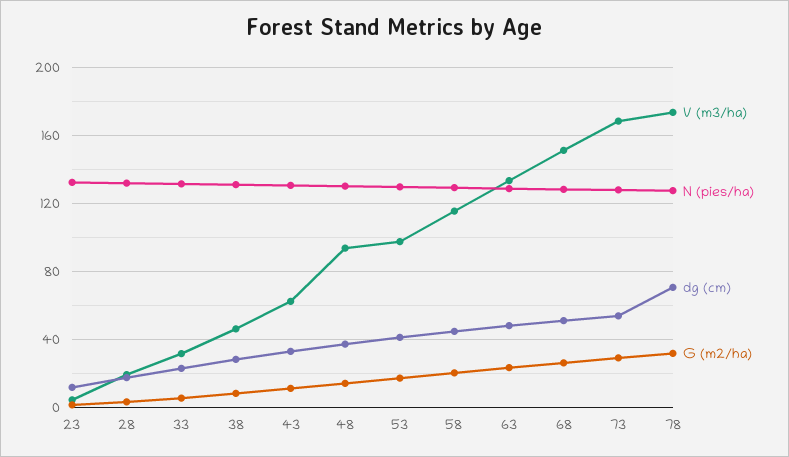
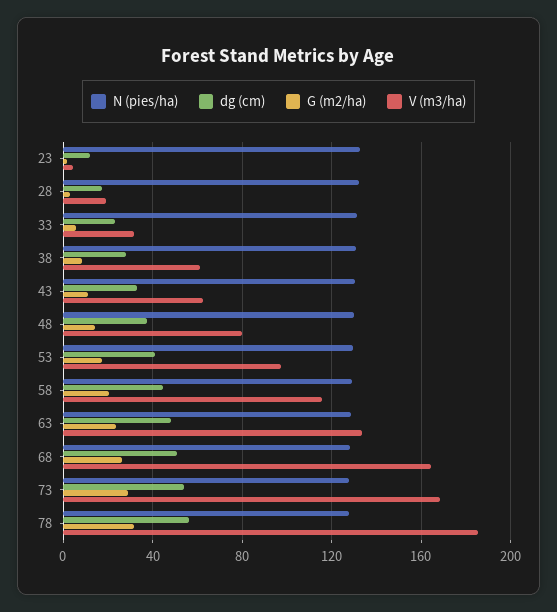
  {
    "V (m3/ha)": {
      "23": 5,
      "28": 20,
      "33": 30,
-     "38": 45,
+     "38": 60,
      "43": 60,
-     "48": 95,
+     "48": 80,
      "53": 100,
      "58": 115,
      "63": 135,
-     "68": 150,
+     "68": 165,
      "73": 170,
-     "78": 175
+     "78": 185
    },
    "N (pies/ha)": {
      "23": 130,
      "28": 130,
      "33": 130,
      "38": 130,
      "43": 130,
      "48": 130,
      "53": 130,
      "58": 130,
      "63": 130,
      "68": 130,
      "73": 130,
      "78": 125
    },
    "dg (cm)": {
      "23": 10,
      "28": 20,
      "33": 25,
      "38": 30,
      "43": 35,
      "48": 35,
      "53": 40,
      "58": 45,
      "63": 50,
      "68": 50,
      "73": 55,
-     "78": 70
+     "78": 55
    },
    "G (m2/ha)": {
      "23": 0,
      "28": 5,
      "33": 5,
      "38": 10,
      "43": 10,
      "48": 15,
      "53": 15,
      "58": 20,
      "63": 25,
      "68": 25,
      "73": 30,
      "78": 30
    }
  }

